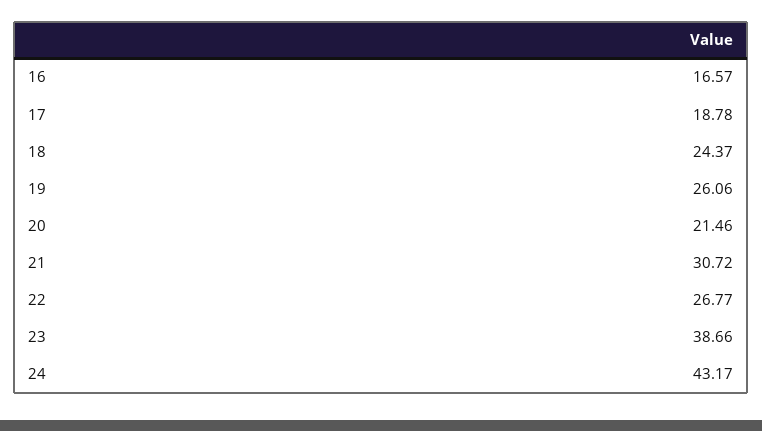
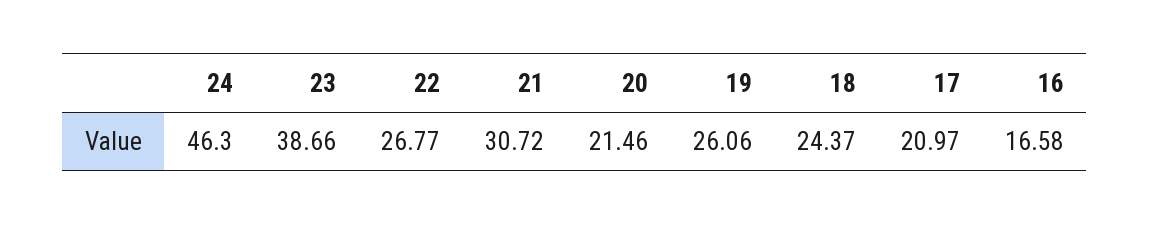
  {
-   "16": 16.57,
+   "16": 16.58,
-   "17": 18.78,
+   "17": 20.97,
    "18": 24.37,
    "19": 26.06,
    "20": 21.46,
    "21": 30.72,
    "22": 26.77,
    "23": 38.66,
-   "24": 43.17
+   "24": 46.3
  }

